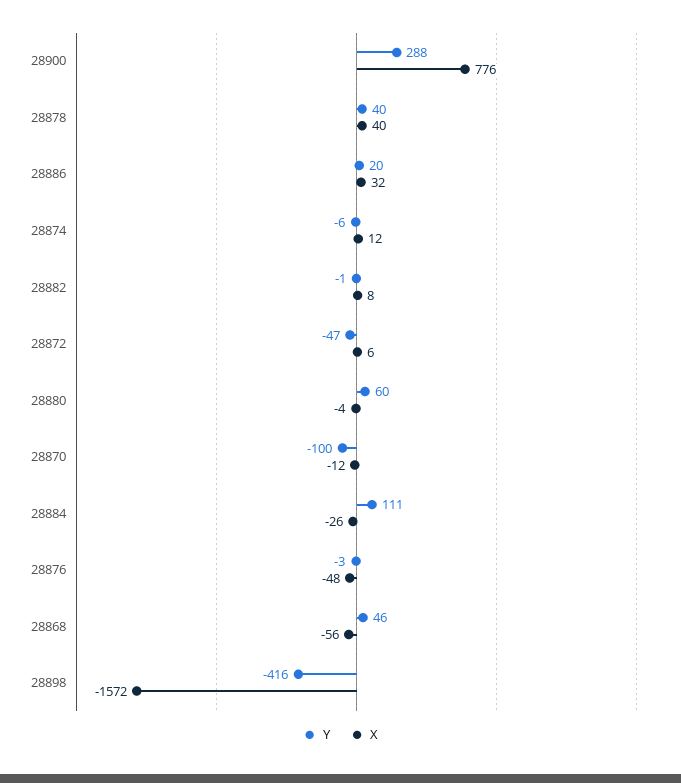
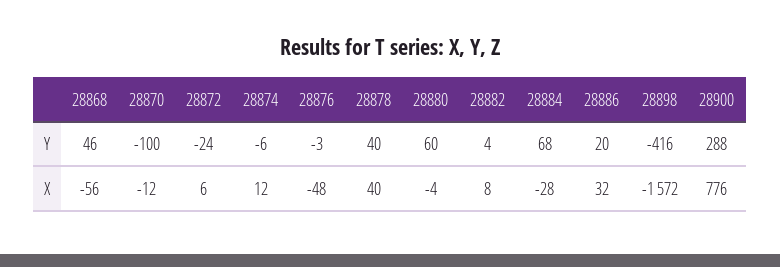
  {
    "Y": {
      "28900": 288,
      "28878": 40,
      "28886": 20,
      "28874": -6,
-     "28882": -1,
+     "28882": 4,
-     "28872": -47,
+     "28872": -24,
      "28880": 60,
      "28870": -100,
-     "28884": 111,
+     "28884": 68,
      "28876": -3,
      "28868": 46,
      "28898": -416
    },
    "X": {
      "28900": 776,
      "28878": 40,
      "28886": 32,
      "28874": 12,
      "28882": 8,
      "28872": 6,
      "28880": -4,
      "28870": -12,
-     "28884": -26,
+     "28884": -28,
      "28876": -48,
      "28868": -56,
      "28898": -1572
    }
  }

